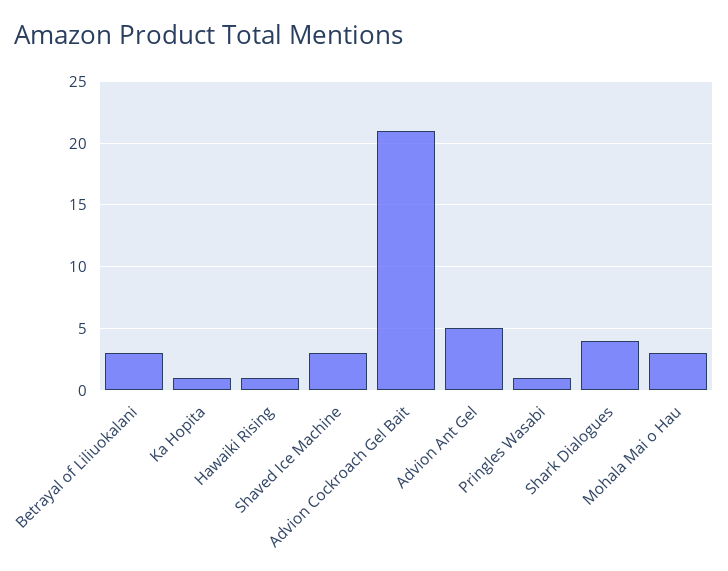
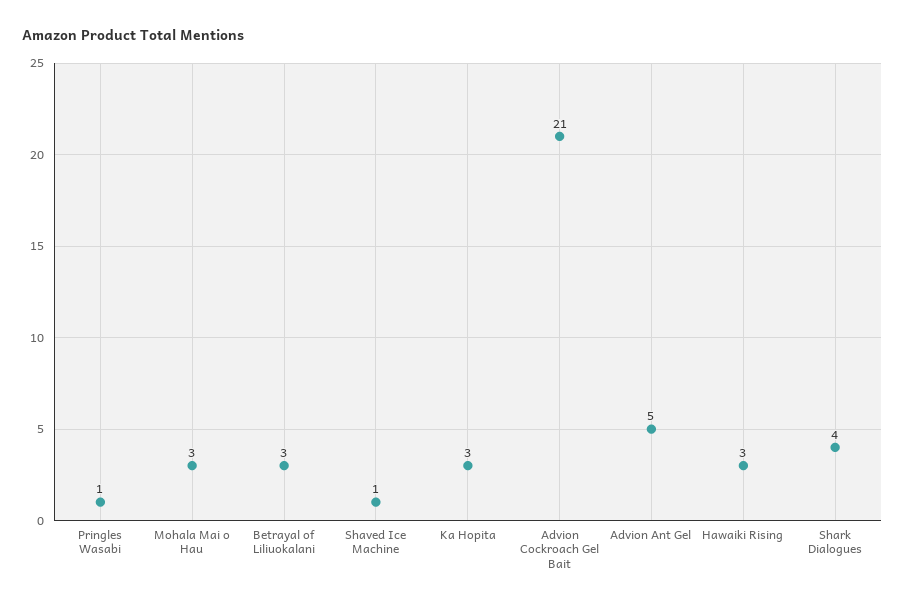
  {
    "Betrayal of Liliuokalani": 3,
-   "Ka Hopita": 1,
+   "Ka Hopita": 3,
-   "Hawaiki Rising": 1,
+   "Hawaiki Rising": 3,
-   "Shaved Ice Machine": 3,
+   "Shaved Ice Machine": 1,
    "Advion Cockroach Gel Bait": 21,
    "Advion Ant Gel": 5,
    "Pringles Wasabi": 1,
    "Shark Dialogues": 4,
    "Mohala Mai o Hau": 3
  }

